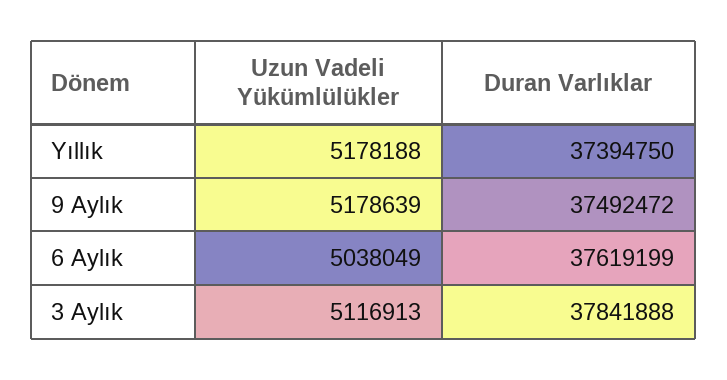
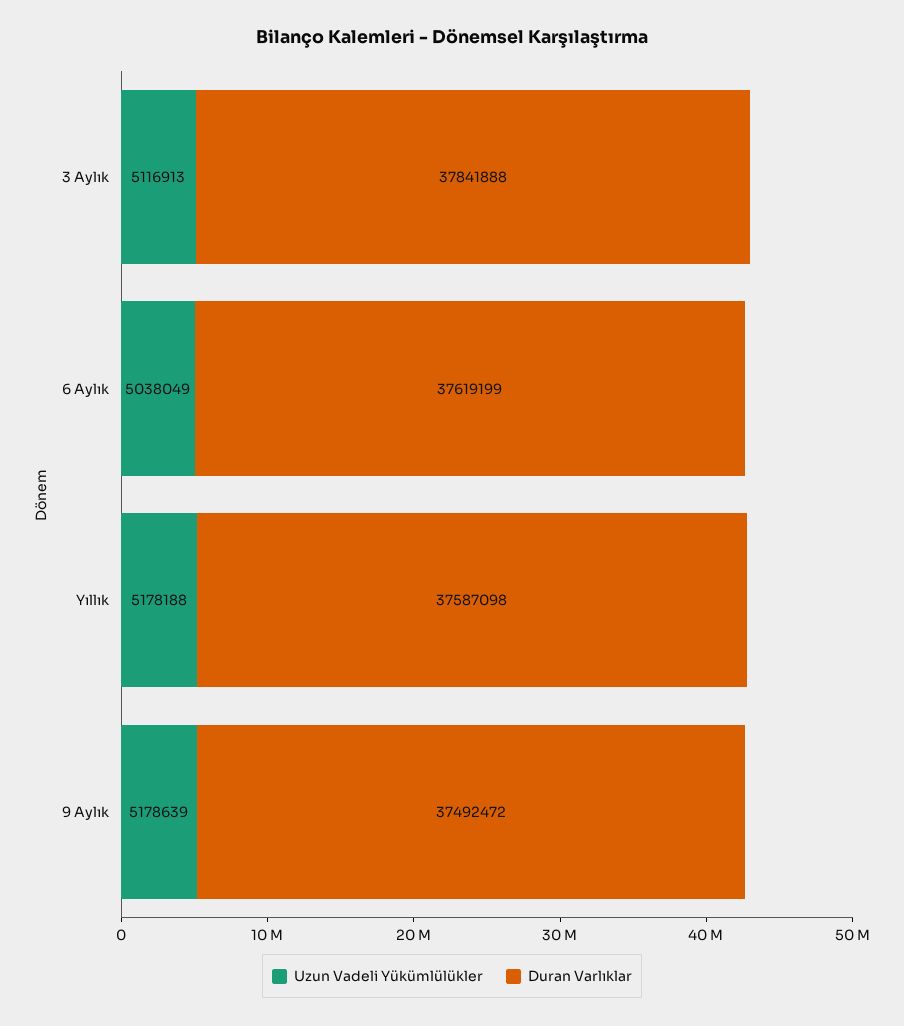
  {
    "Uzun Vadeli Yükümlülükler": {
      "Yıllık": 5178188,
      "9 Aylık": 5178639,
      "6 Aylık": 5038049,
      "3 Aylık": 5116913
    },
    "Duran Varlıklar": {
-     "Yıllık": 37394750,
+     "Yıllık": 37587098,
      "9 Aylık": 37492472,
      "6 Aylık": 37619199,
      "3 Aylık": 37841888
    }
  }

